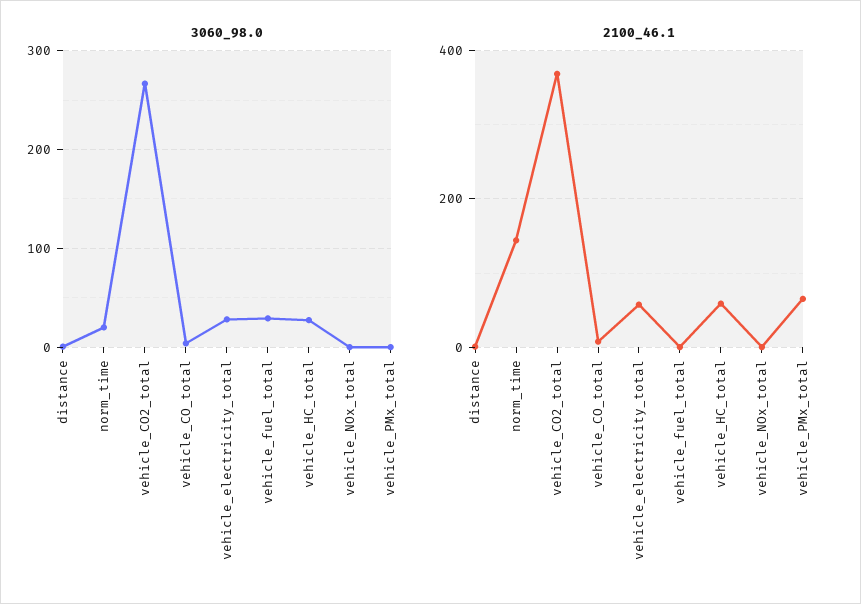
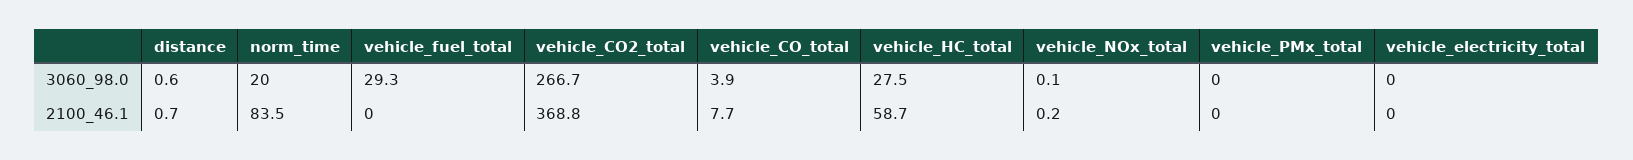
  {
    "3060_98.0": {
      "distance": 0.6,
      "norm_time": 20,
      "vehicle_CO2_total": 266.7,
      "vehicle_CO_total": 3.9,
-     "vehicle_electricity_total": 30,
+     "vehicle_electricity_total": 0,
      "vehicle_fuel_total": 29.3,
      "vehicle_HC_total": 27.5,
      "vehicle_NOx_total": 0.1,
      "vehicle_PMx_total": 0
    },
    "2100_46.1": {
      "distance": 0.7,
-     "norm_time": 140,
+     "norm_time": 83.5,
      "vehicle_CO2_total": 368.8,
      "vehicle_CO_total": 7.7,
-     "vehicle_electricity_total": 60,
+     "vehicle_electricity_total": 0,
      "vehicle_fuel_total": 0,
      "vehicle_HC_total": 58.7,
      "vehicle_NOx_total": 0.2,
-     "vehicle_PMx_total": 60
+     "vehicle_PMx_total": 0
    }
  }

